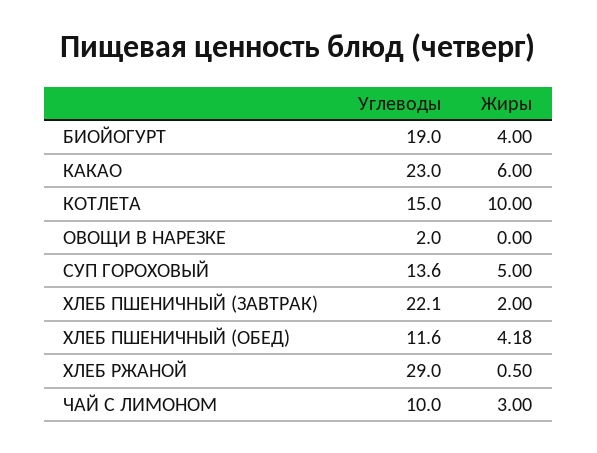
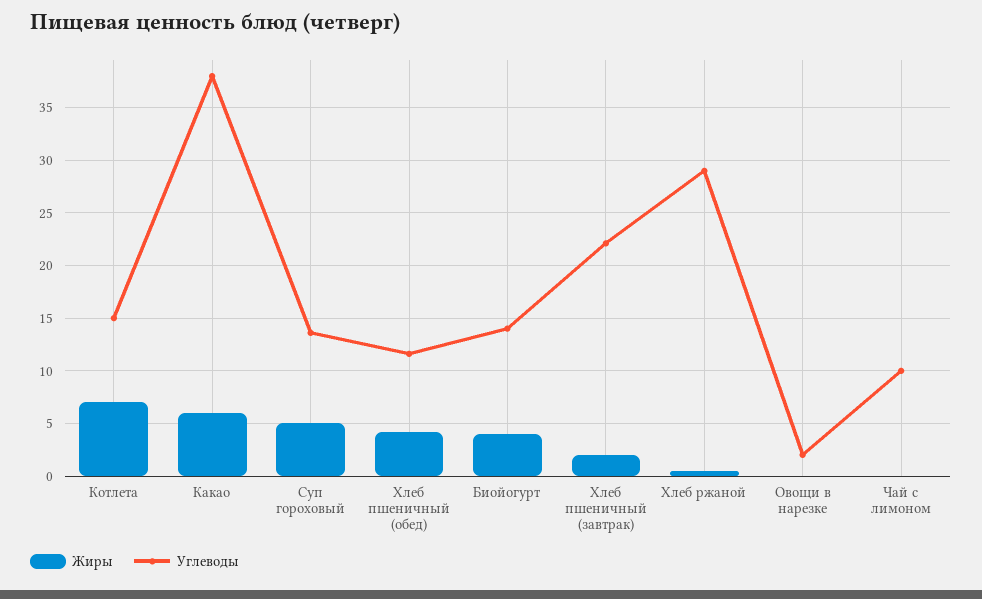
  {
    "Углеводы": {
-     "БИОЙОГУРТ": 19,
+     "БИОЙОГУРТ": 14,
-     "КАКАО": 23,
+     "КАКАО": 38,
      "КОТЛЕТА": 15,
      "ОВОЩИ В НАРЕЗКЕ": 2,
      "СУП ГОРОХОВЫЙ": 13.6,
      "ХЛЕБ ПШЕНИЧНЫЙ (ЗАВТРАК)": 22.1,
      "ХЛЕБ ПШЕНИЧНЫЙ (ОБЕД)": 11.6,
      "ХЛЕБ РЖАНОЙ": 29,
      "ЧАЙ С ЛИМОНОМ": 10
    },
    "Жиры": {
      "БИОЙОГУРТ": 4,
      "КАКАО": 6,
-     "КОТЛЕТА": 10,
+     "КОТЛЕТА": 7,
      "ОВОЩИ В НАРЕЗКЕ": 0,
      "СУП ГОРОХОВЫЙ": 5,
      "ХЛЕБ ПШЕНИЧНЫЙ (ЗАВТРАК)": 2,
      "ХЛЕБ ПШЕНИЧНЫЙ (ОБЕД)": 4.18,
      "ХЛЕБ РЖАНОЙ": 0.5,
-     "ЧАЙ С ЛИМОНОМ": 3
+     "ЧАЙ С ЛИМОНОМ": 0
    }
  }

